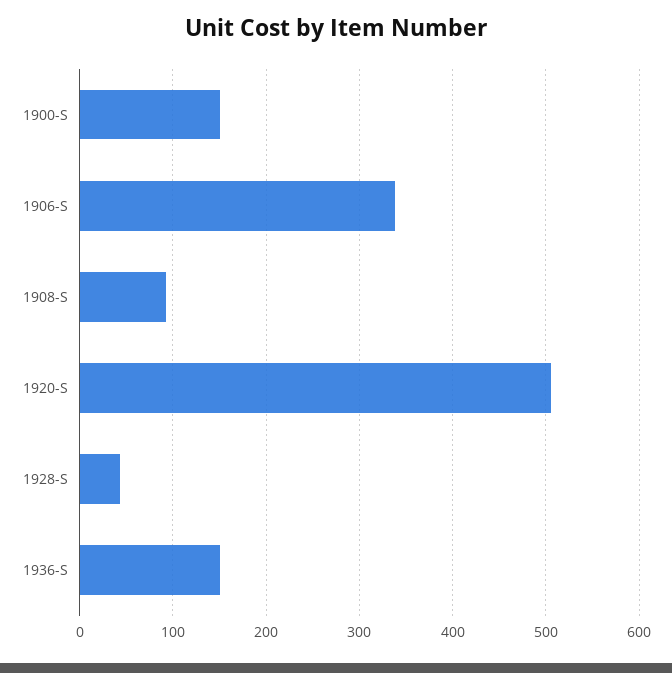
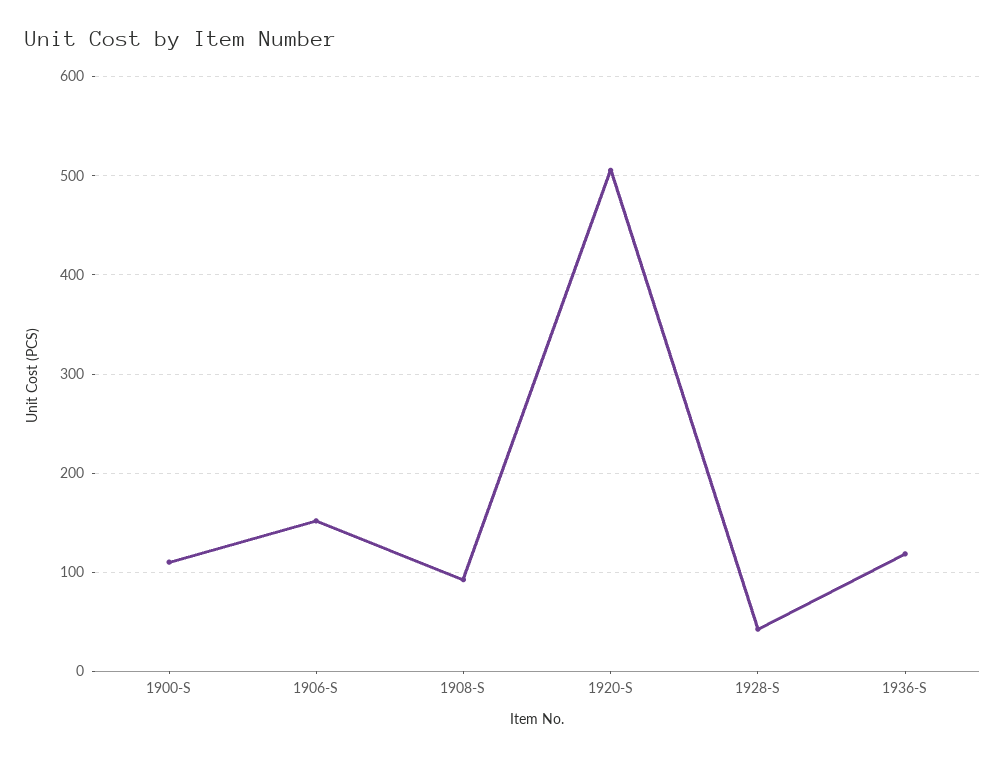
  {
-   "1900-S": 150,
+   "1900-S": 110,
-   "1906-S": 340,
+   "1906-S": 150,
    "1908-S": 90,
    "1920-S": 510,
    "1928-S": 40,
-   "1936-S": 150
+   "1936-S": 120
  }

